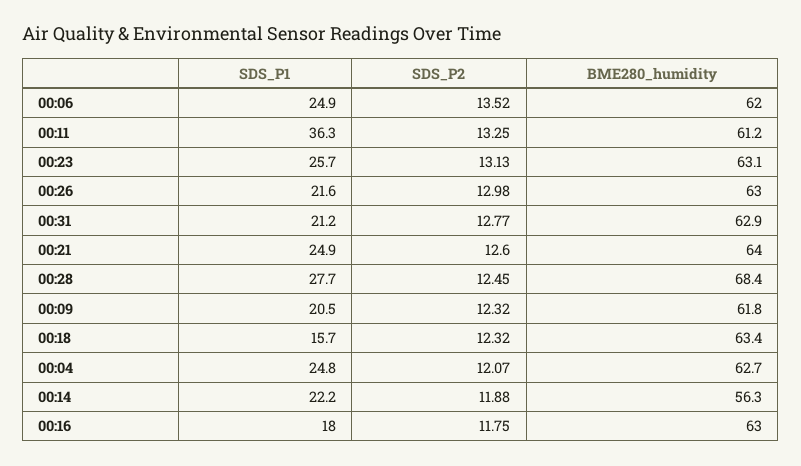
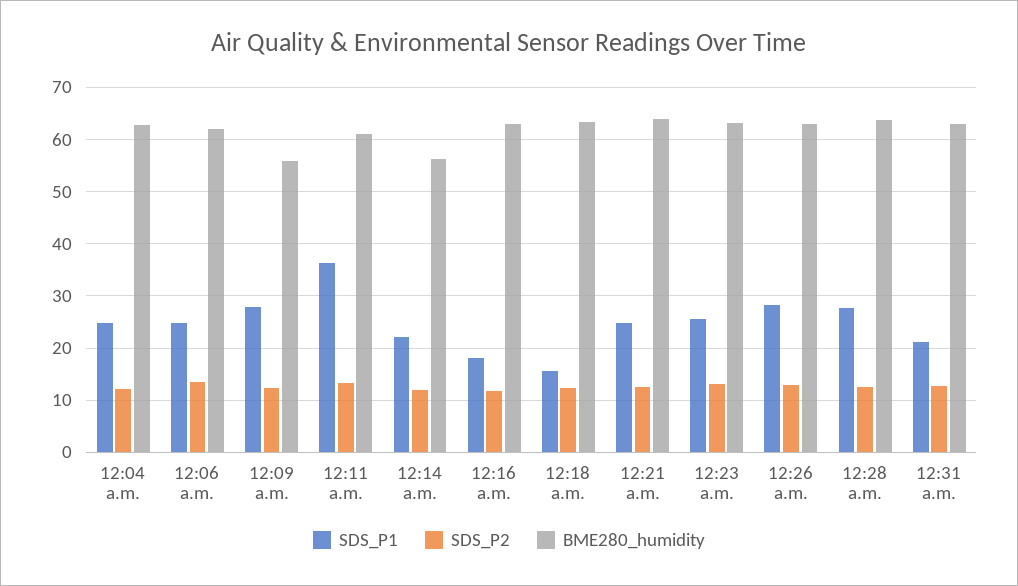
  {
    "SDS_P1": {
      "00:06": 24.9,
      "00:11": 36.3,
      "00:23": 25.7,
-     "00:26": 21.6,
+     "00:26": 28,
      "00:31": 21.2,
      "00:21": 24.9,
      "00:28": 27.7,
-     "00:09": 20.5,
+     "00:09": 28,
      "00:18": 15.7,
      "00:04": 24.8,
      "00:14": 22.2,
      "00:16": 18
    },
    "SDS_P2": {
      "00:06": 13.52,
      "00:11": 13.25,
      "00:23": 13.13,
      "00:26": 12.98,
      "00:31": 12.77,
      "00:21": 12.6,
      "00:28": 12.45,
      "00:09": 12.32,
      "00:18": 12.32,
      "00:04": 12.07,
      "00:14": 11.88,
      "00:16": 11.75
    },
    "BME280_humidity": {
      "00:06": 62,
      "00:11": 61.2,
      "00:23": 63.1,
      "00:26": 63,
      "00:31": 62.9,
      "00:21": 64,
-     "00:28": 68.4,
+     "00:28": 64,
-     "00:09": 61.8,
+     "00:09": 56,
      "00:18": 63.4,
      "00:04": 62.7,
      "00:14": 56.3,
      "00:16": 63
    }
  }

